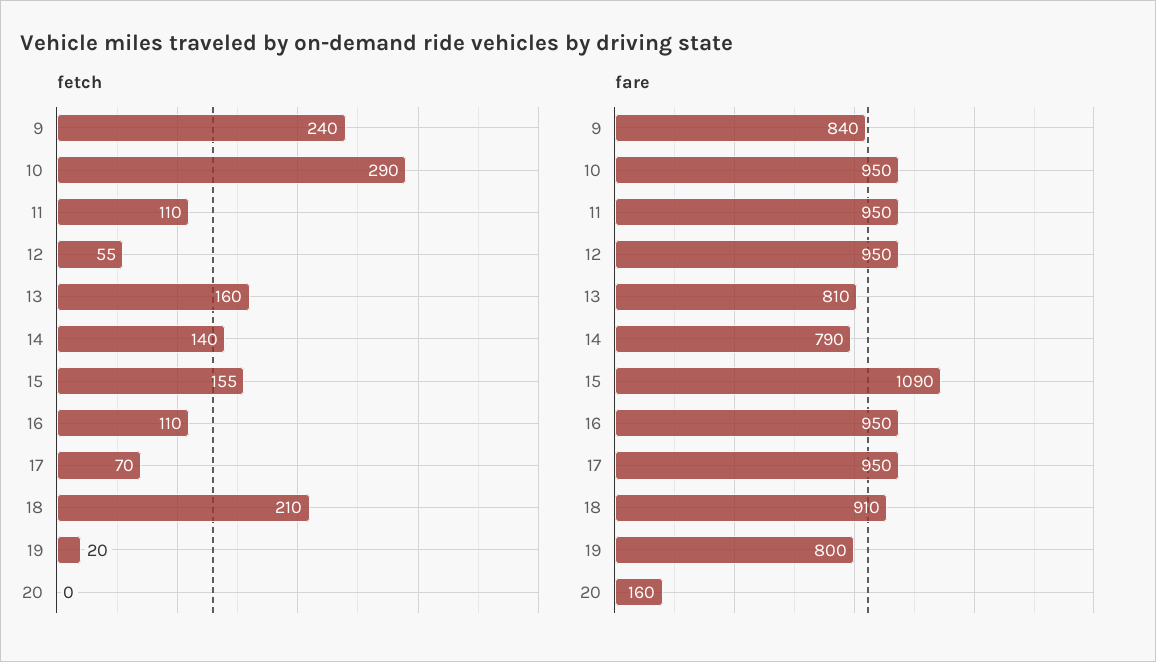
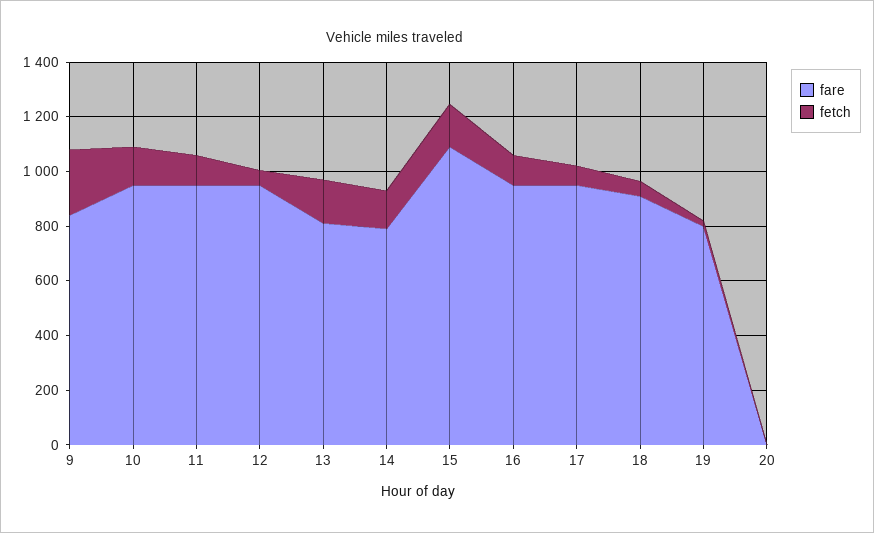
  {
    "fetch": {
      "9": 240,
-     "10": 290,
+     "10": 150,
      "11": 110,
      "12": 55,
      "13": 160,
      "14": 140,
      "15": 155,
      "16": 110,
      "17": 70,
-     "18": 210,
+     "18": 50,
      "19": 20,
      "20": 0
    },
    "fare": {
      "9": 840,
      "10": 950,
      "11": 950,
      "12": 950,
      "13": 810,
      "14": 790,
      "15": 1090,
      "16": 950,
      "17": 950,
      "18": 910,
      "19": 800,
-     "20": 160
+     "20": 0
    }
  }

